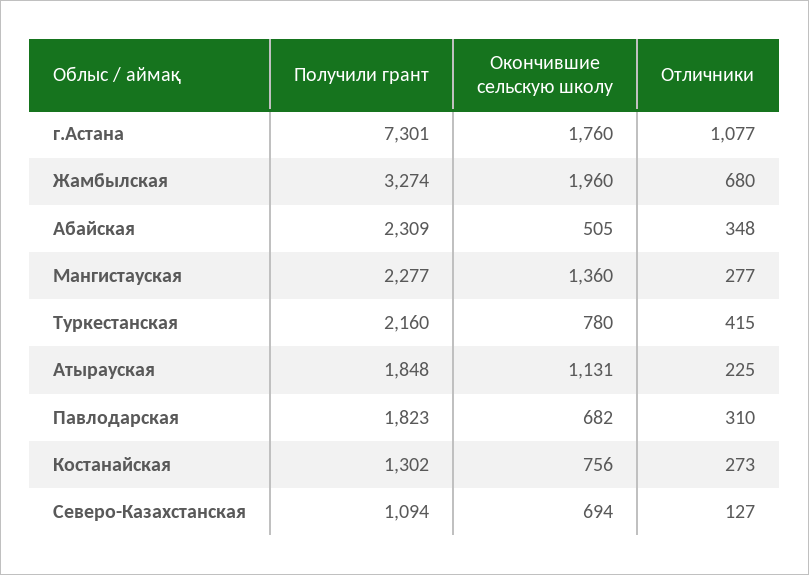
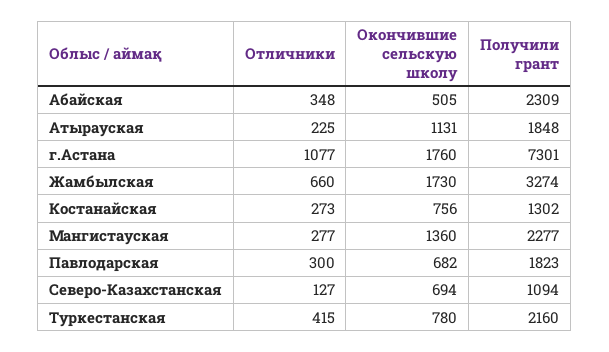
  {
    "Получили грант": {
      "г.Астана": 7301,
      "Жамбылская": 3274,
      "Абайская": 2309,
      "Мангистауская": 2277,
      "Туркестанская": 2160,
      "Атырауская": 1848,
      "Павлодарская": 1823,
      "Костанайская": 1302,
      "Северо-Казахстанская": 1094
    },
    "Окончившие сельскую школу": {
      "г.Астана": 1760,
-     "Жамбылская": 1960,
+     "Жамбылская": 1730,
      "Абайская": 505,
      "Мангистауская": 1360,
      "Туркестанская": 780,
      "Атырауская": 1131,
      "Павлодарская": 682,
      "Костанайская": 756,
      "Северо-Казахстанская": 694
    },
    "Отличники": {
      "г.Астана": 1077,
-     "Жамбылская": 680,
+     "Жамбылская": 660,
      "Абайская": 348,
      "Мангистауская": 277,
      "Туркестанская": 415,
      "Атырауская": 225,
-     "Павлодарская": 310,
+     "Павлодарская": 300,
      "Костанайская": 273,
      "Северо-Казахстанская": 127
    }
  }

